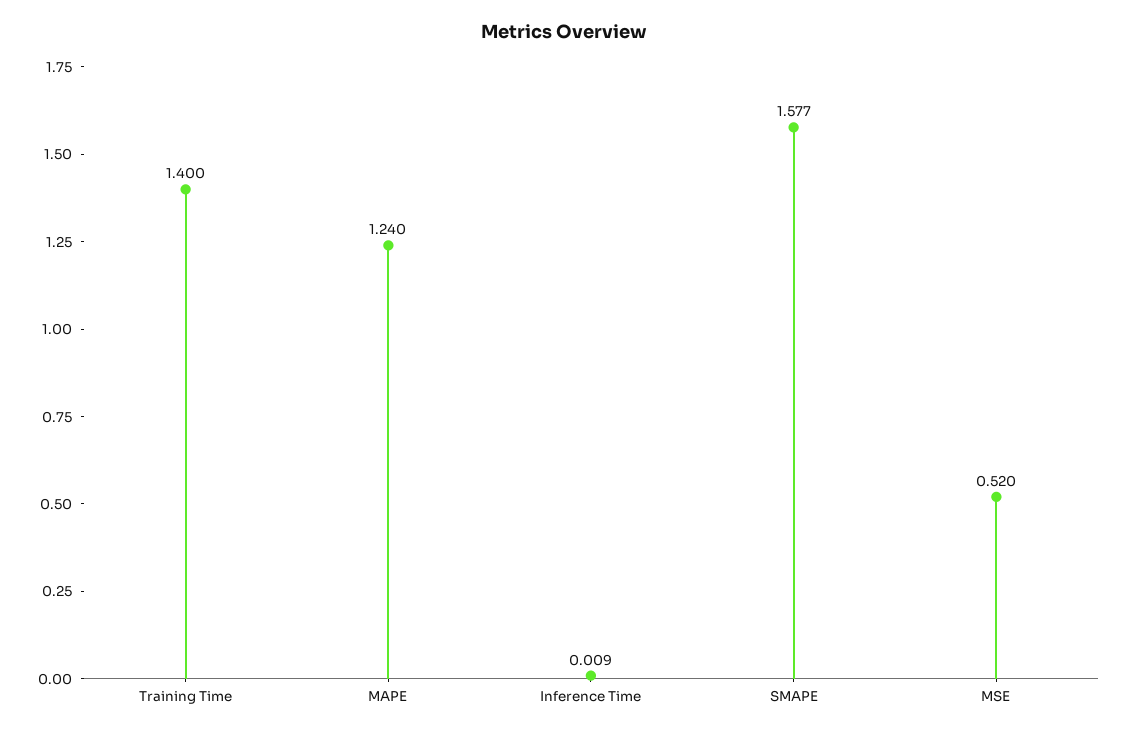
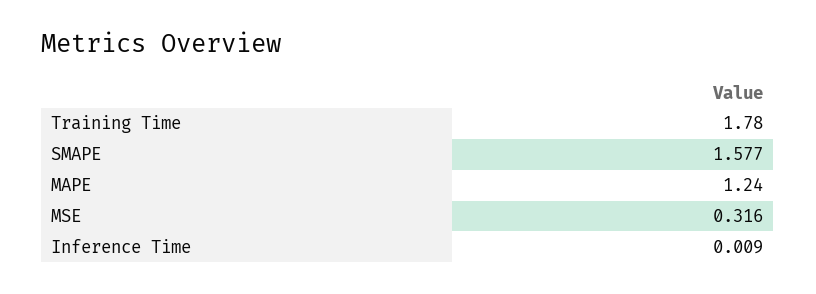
  {
-   "Training Time": 1.4,
+   "Training Time": 1.78,
    "MAPE": 1.24,
    "Inference Time": 0.009,
    "SMAPE": 1.577,
-   "MSE": 0.52
+   "MSE": 0.316
  }

